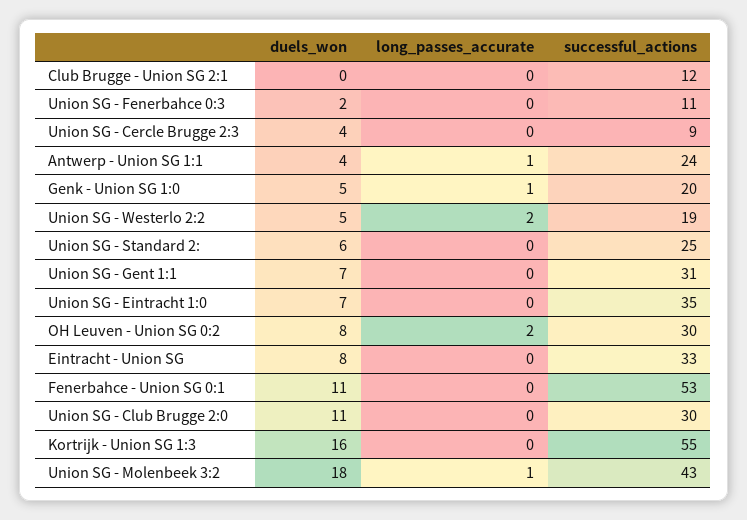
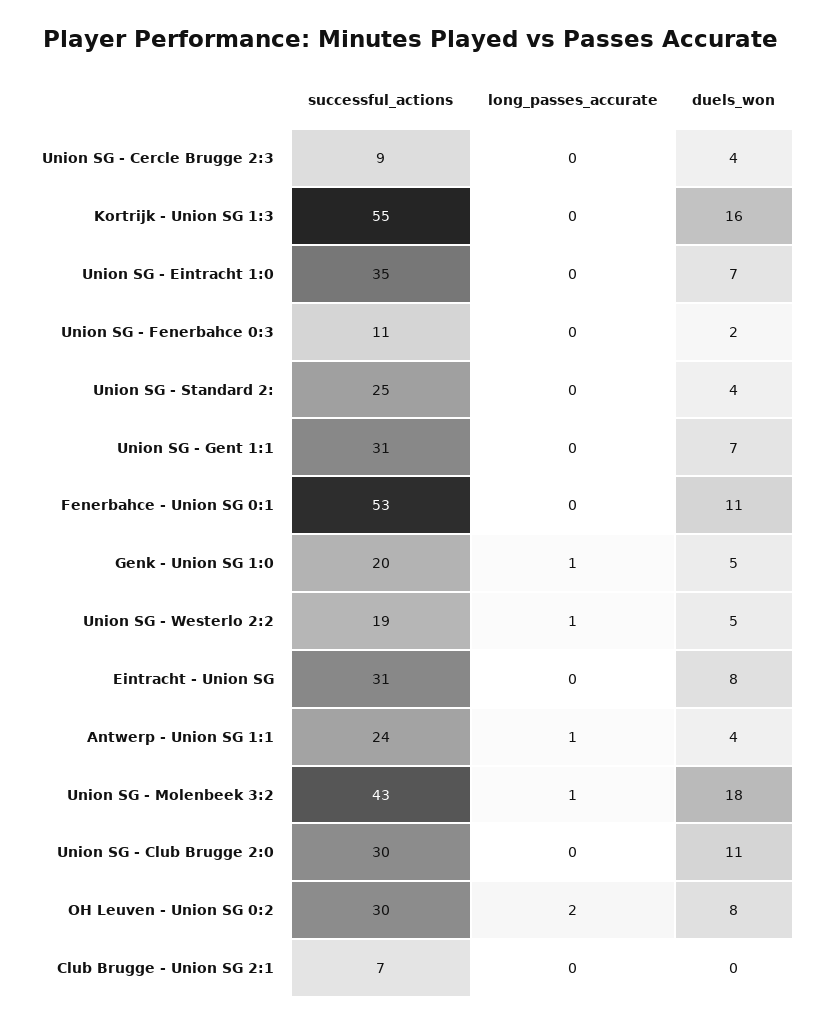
  {
    "duels_won": {
      "Club Brugge - Union SG 2:1": 0,
      "Union SG - Fenerbahce 0:3": 2,
      "Union SG - Cercle Brugge 2:3": 4,
      "Antwerp - Union SG 1:1": 4,
      "Genk - Union SG 1:0": 5,
      "Union SG - Westerlo 2:2": 5,
-     "Union SG - Standard 2:": 6,
+     "Union SG - Standard 2:": 4,
      "Union SG - Gent 1:1": 7,
      "Union SG - Eintracht 1:0": 7,
      "OH Leuven - Union SG 0:2": 8,
      "Eintracht - Union SG": 8,
      "Fenerbahce - Union SG 0:1": 11,
      "Union SG - Club Brugge 2:0": 11,
      "Kortrijk - Union SG 1:3": 16,
      "Union SG - Molenbeek 3:2": 18
    },
    "long_passes_accurate": {
      "Club Brugge - Union SG 2:1": 0,
      "Union SG - Fenerbahce 0:3": 0,
      "Union SG - Cercle Brugge 2:3": 0,
      "Antwerp - Union SG 1:1": 1,
      "Genk - Union SG 1:0": 1,
-     "Union SG - Westerlo 2:2": 2,
+     "Union SG - Westerlo 2:2": 1,
      "Union SG - Standard 2:": 0,
      "Union SG - Gent 1:1": 0,
      "Union SG - Eintracht 1:0": 0,
      "OH Leuven - Union SG 0:2": 2,
      "Eintracht - Union SG": 0,
      "Fenerbahce - Union SG 0:1": 0,
      "Union SG - Club Brugge 2:0": 0,
      "Kortrijk - Union SG 1:3": 0,
      "Union SG - Molenbeek 3:2": 1
    },
    "successful_actions": {
-     "Club Brugge - Union SG 2:1": 12,
+     "Club Brugge - Union SG 2:1": 7,
      "Union SG - Fenerbahce 0:3": 11,
      "Union SG - Cercle Brugge 2:3": 9,
      "Antwerp - Union SG 1:1": 24,
      "Genk - Union SG 1:0": 20,
      "Union SG - Westerlo 2:2": 19,
      "Union SG - Standard 2:": 25,
      "Union SG - Gent 1:1": 31,
      "Union SG - Eintracht 1:0": 35,
      "OH Leuven - Union SG 0:2": 30,
-     "Eintracht - Union SG": 33,
+     "Eintracht - Union SG": 31,
      "Fenerbahce - Union SG 0:1": 53,
      "Union SG - Club Brugge 2:0": 30,
      "Kortrijk - Union SG 1:3": 55,
      "Union SG - Molenbeek 3:2": 43
    }
  }

